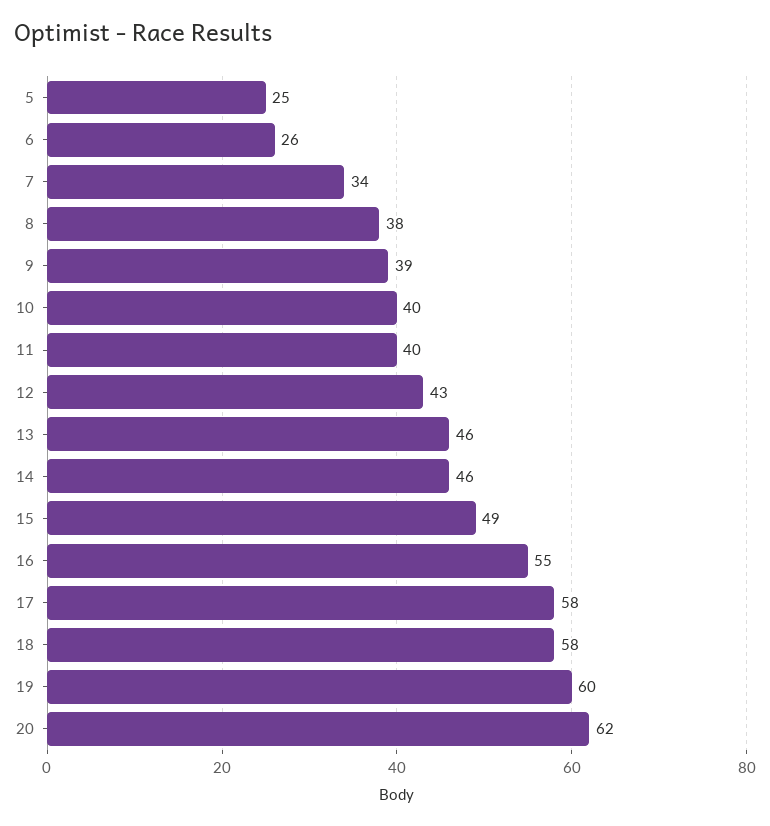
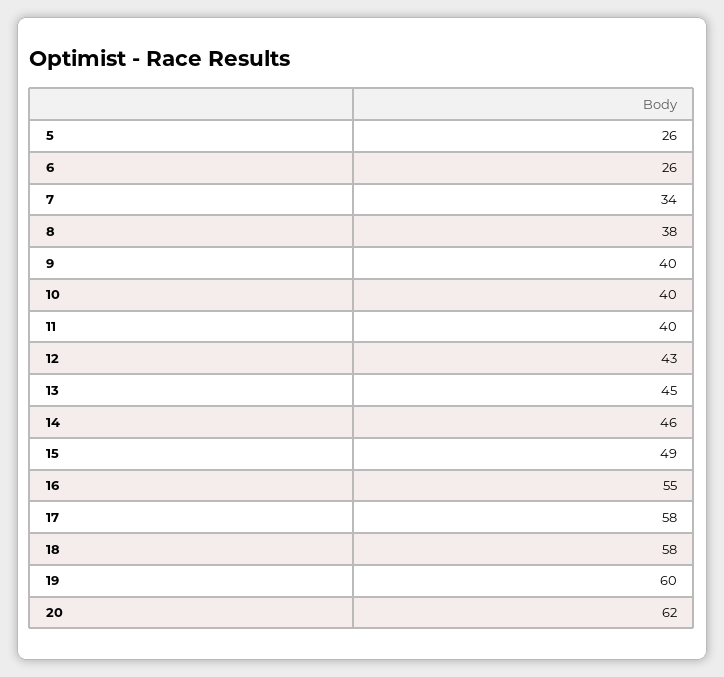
  {
-   "5": 25,
+   "5": 26,
    "6": 26,
    "7": 34,
    "8": 38,
-   "9": 39,
+   "9": 40,
    "10": 40,
    "11": 40,
    "12": 43,
-   "13": 46,
+   "13": 45,
    "14": 46,
    "15": 49,
    "16": 55,
    "17": 58,
    "18": 58,
    "19": 60,
    "20": 62
  }

